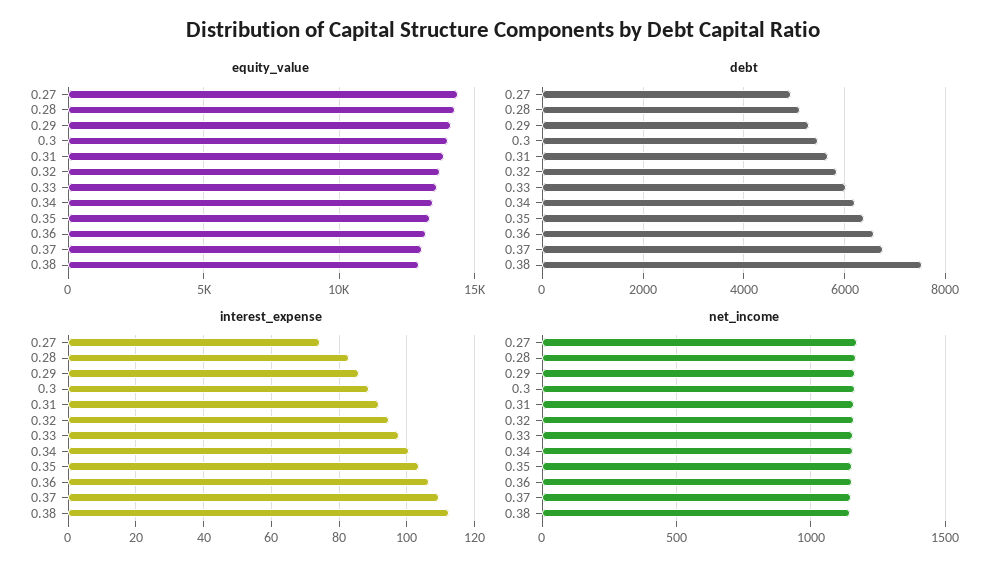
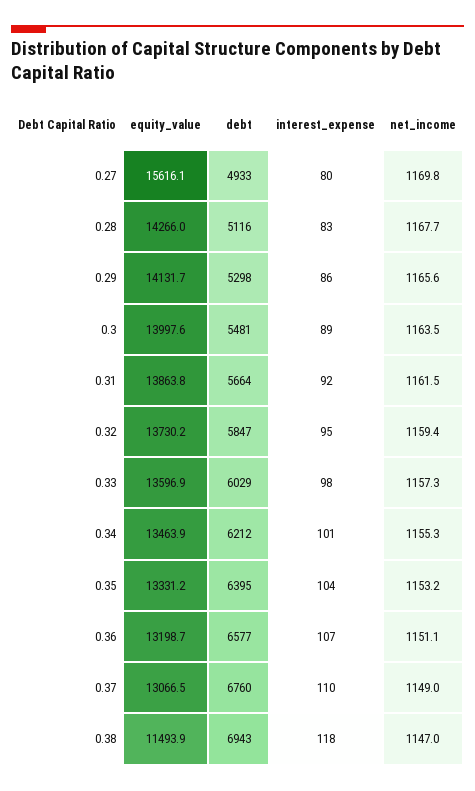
  {
    "equity_value": {
-     "0.27": 14500,
+     "0.27": 15616.1,
      "0.28": 14266,
      "0.29": 14131.7,
      "0.3": 13997.6,
      "0.31": 13863.8,
      "0.32": 13730.2,
      "0.33": 13596.9,
      "0.34": 13463.9,
      "0.35": 13331.2,
      "0.36": 13198.7,
      "0.37": 13066.5,
-     "0.38": 13000
+     "0.38": 11493.9
    },
    "debt": {
      "0.27": 4933,
      "0.28": 5116,
      "0.29": 5298,
      "0.3": 5481,
      "0.31": 5664,
      "0.32": 5847,
      "0.33": 6029,
      "0.34": 6212,
      "0.35": 6395,
      "0.36": 6577,
      "0.37": 6760,
-     "0.38": 7600
+     "0.38": 6943
    },
    "interest_expense": {
-     "0.27": 74,
+     "0.27": 80,
      "0.28": 83,
      "0.29": 86,
      "0.3": 89,
      "0.31": 92,
      "0.32": 95,
      "0.33": 98,
      "0.34": 101,
      "0.35": 104,
      "0.36": 107,
      "0.37": 110,
-     "0.38": 112
+     "0.38": 118
    },
    "net_income": {
      "0.27": 1169.8,
      "0.28": 1167.7,
      "0.29": 1165.6,
      "0.3": 1163.5,
      "0.31": 1161.5,
      "0.32": 1159.4,
      "0.33": 1157.3,
      "0.34": 1155.3,
      "0.35": 1153.2,
      "0.36": 1151.1,
      "0.37": 1149,
      "0.38": 1147
    }
  }

